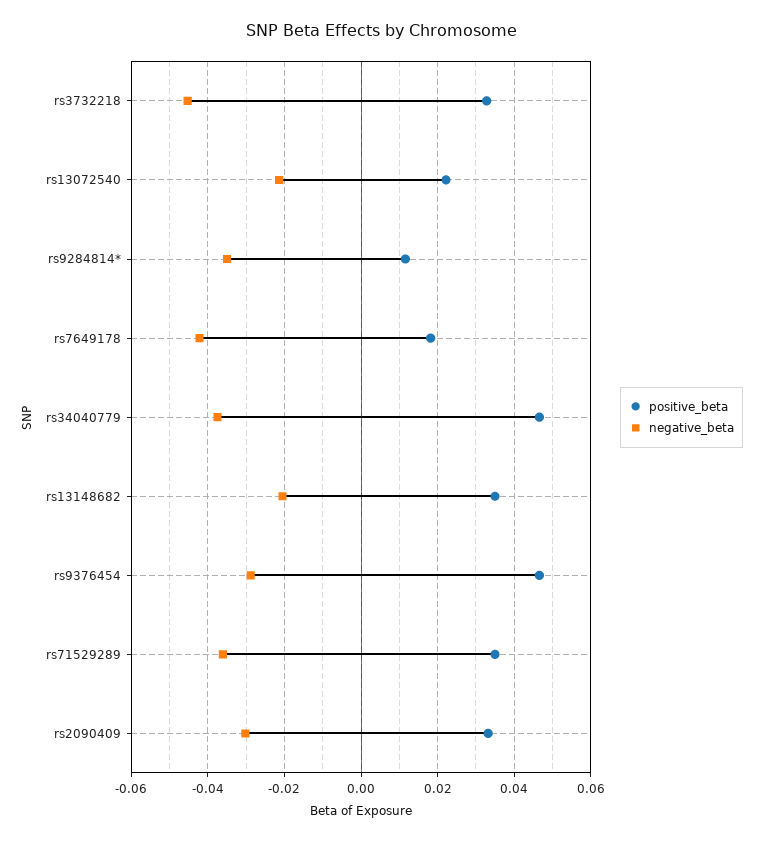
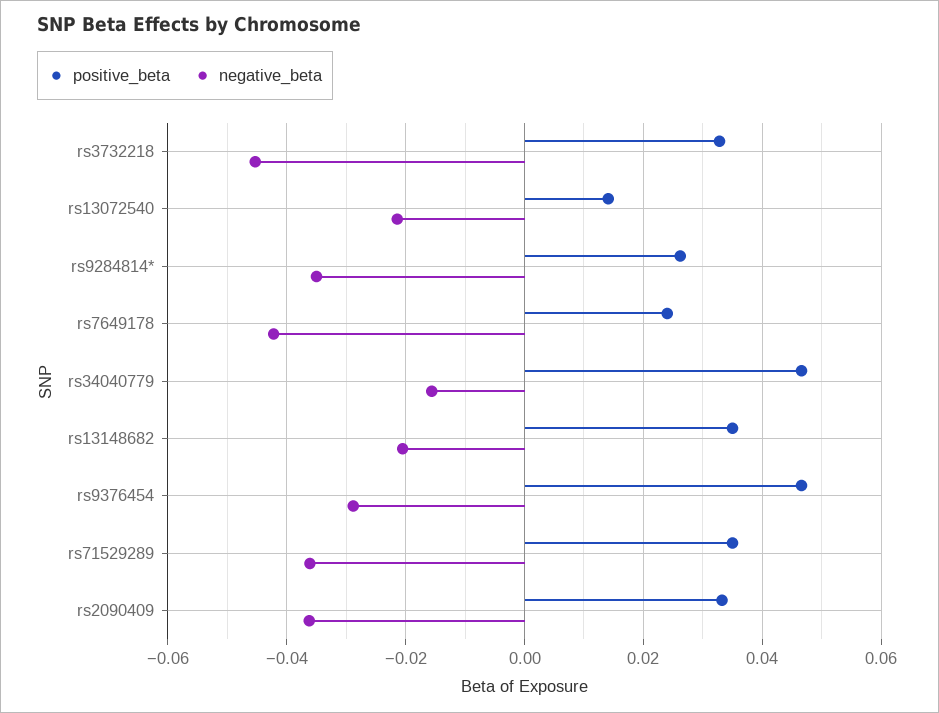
  {
    "positive_beta": {
      "rs3732218": 0.032,
-     "rs13072540": 0.022,
+     "rs13072540": 0.014,
-     "rs9284814*": 0.012,
+     "rs9284814*": 0.026,
-     "rs7649178": 0.018,
+     "rs7649178": 0.024,
      "rs34040779": 0.046,
      "rs13148682": 0.036,
      "rs9376454": 0.046,
      "rs71529289": 0.036,
      "rs2090409": 0.034
    },
    "negative_beta": {
      "rs3732218": -0.046,
      "rs13072540": -0.022,
      "rs9284814*": -0.036,
      "rs7649178": -0.042,
-     "rs34040779": -0.038,
+     "rs34040779": -0.016,
      "rs13148682": -0.02,
      "rs9376454": -0.028,
      "rs71529289": -0.036,
-     "rs2090409": -0.03
+     "rs2090409": -0.036
    }
  }

